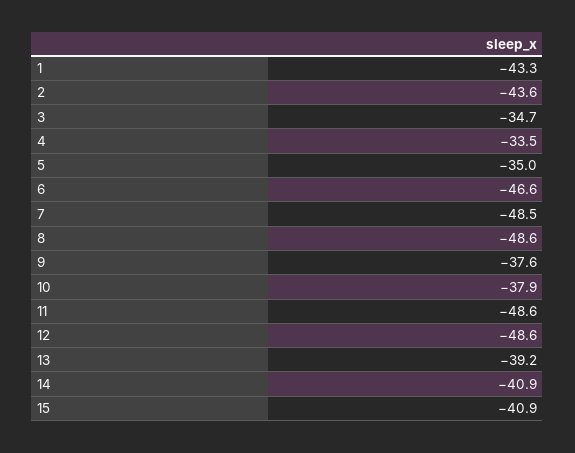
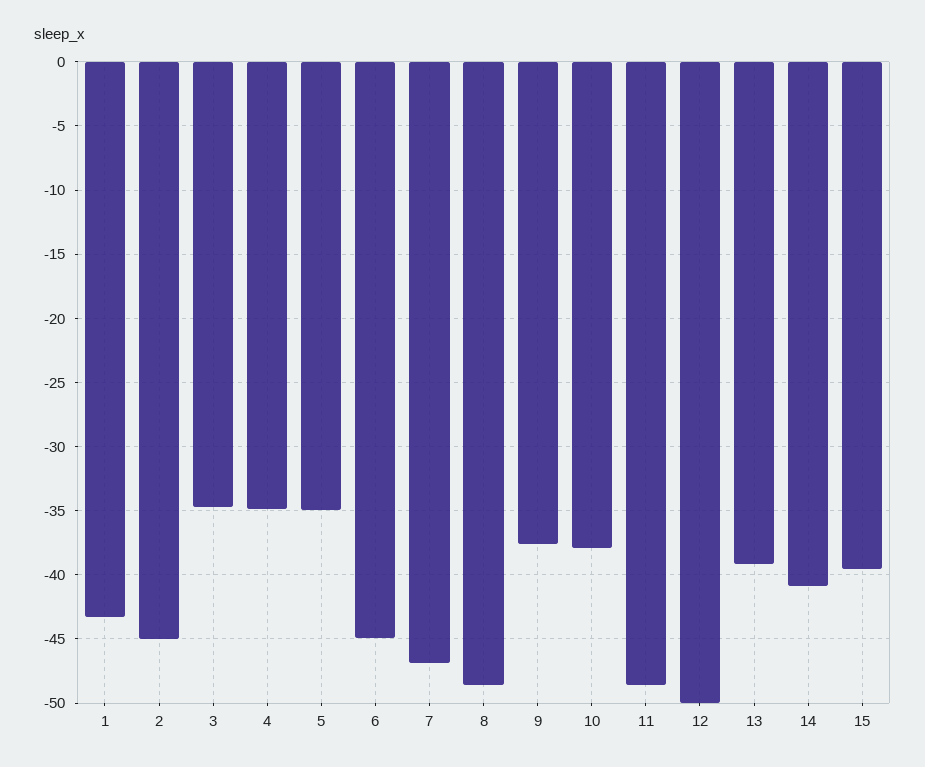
  {
    "1": -43.3,
-   "2": -43.6,
+   "2": -45,
    "3": -34.7,
-   "4": -33.5,
+   "4": -35,
    "5": -35,
-   "6": -46.6,
+   "6": -45,
-   "7": -48.5,
+   "7": -47,
    "8": -48.6,
    "9": -37.6,
    "10": -37.9,
    "11": -48.6,
-   "12": -48.6,
+   "12": -50,
    "13": -39.2,
    "14": -40.9,
-   "15": -40.9
+   "15": -39.5
  }

